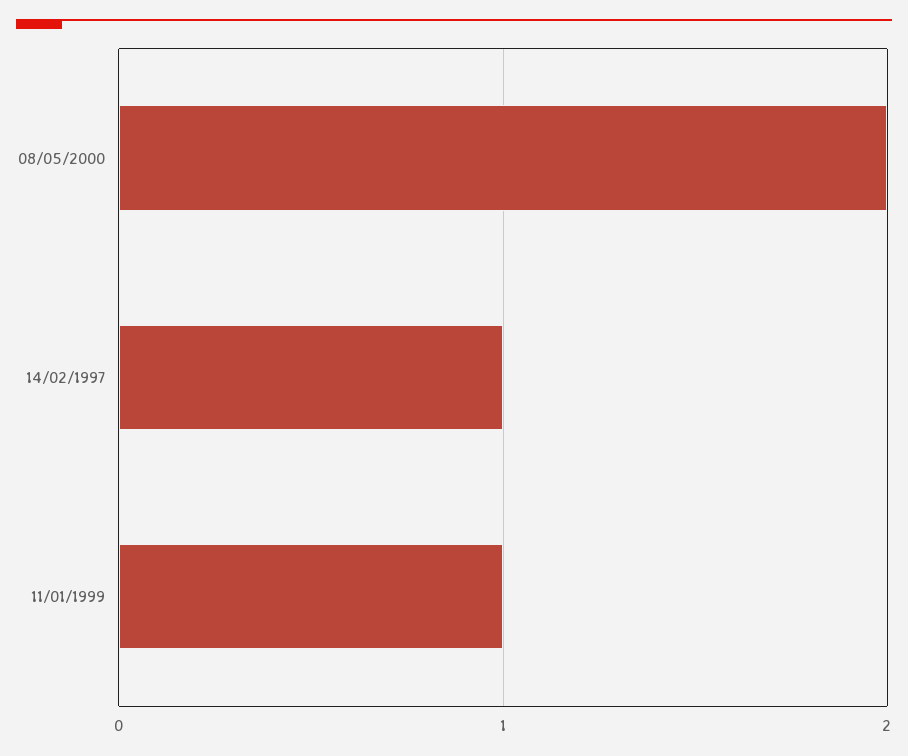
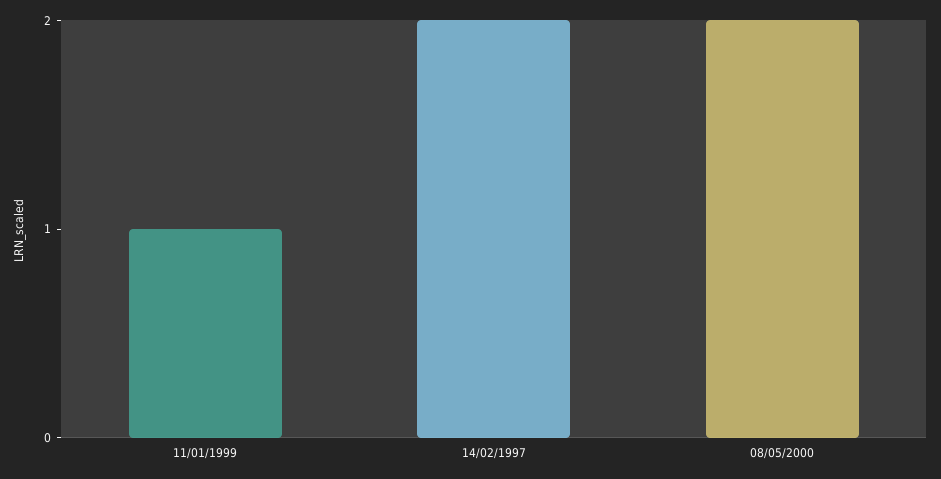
  {
    "08/05/2000": 2,
-   "14/02/1997": 1,
+   "14/02/1997": 2,
    "11/01/1999": 1
  }

